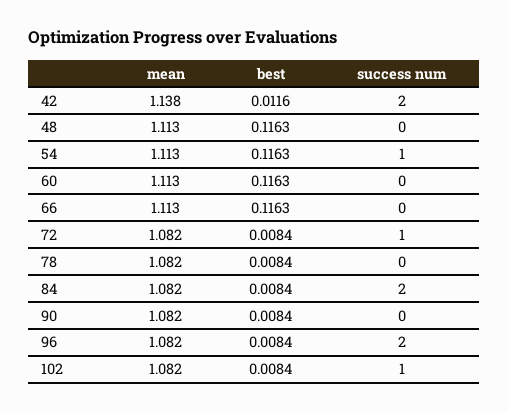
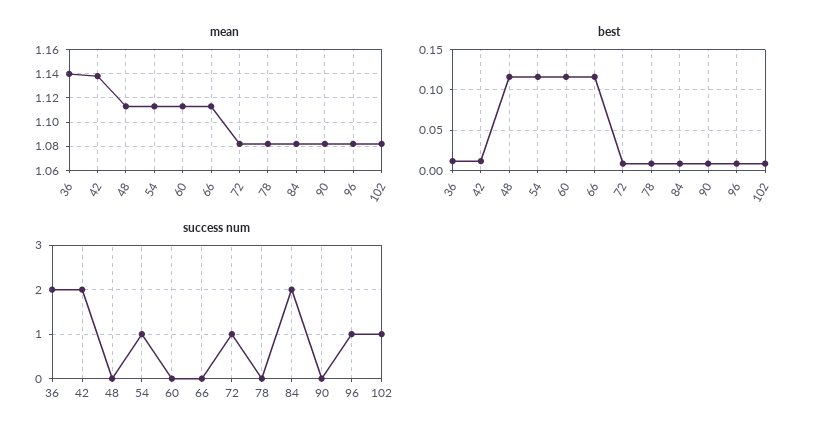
  {
    "mean": {
      "42": 1.138,
      "48": 1.113,
      "54": 1.113,
      "60": 1.113,
      "66": 1.113,
      "72": 1.082,
      "78": 1.082,
      "84": 1.082,
      "90": 1.082,
      "96": 1.082,
-     "102": 1.082
+     "102": 1.082,
+     "36": 1.14
    },
    "best": {
      "42": 0.0116,
      "48": 0.1163,
      "54": 0.1163,
      "60": 0.1163,
      "66": 0.1163,
      "72": 0.0084,
      "78": 0.0084,
      "84": 0.0084,
      "90": 0.0084,
      "96": 0.0084,
-     "102": 0.0084
+     "102": 0.0084,
+     "36": 0.01
    },
    "success num": {
      "42": 2,
      "48": 0,
      "54": 1,
      "60": 0,
      "66": 0,
      "72": 1,
      "78": 0,
      "84": 2,
      "90": 0,
-     "96": 2,
+     "96": 1,
-     "102": 1
+     "102": 1,
+     "36": 2
    }
  }

